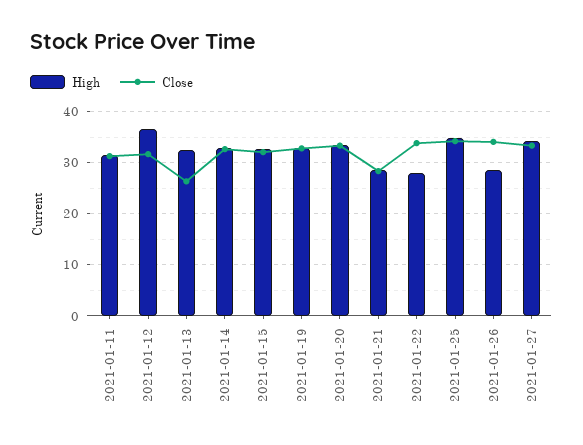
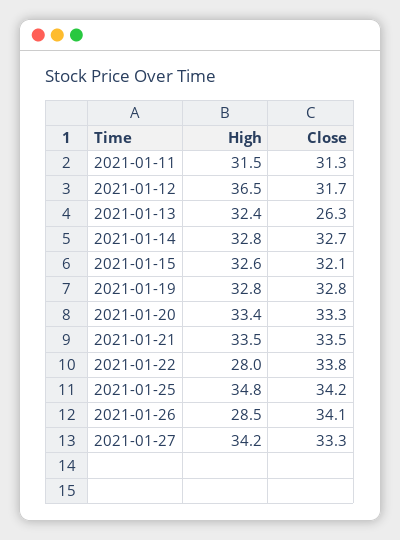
  {
    "High": {
      "2021-01-11": 31.5,
      "2021-01-12": 36.5,
      "2021-01-13": 32.4,
      "2021-01-14": 32.8,
      "2021-01-15": 32.6,
      "2021-01-19": 32.8,
      "2021-01-20": 33.4,
-     "2021-01-21": 28,
+     "2021-01-21": 33.5,
      "2021-01-22": 28,
      "2021-01-25": 34.8,
      "2021-01-26": 28.5,
      "2021-01-27": 34.2
    },
    "Close": {
      "2021-01-11": 31.3,
      "2021-01-12": 31.7,
      "2021-01-13": 26.3,
      "2021-01-14": 32.7,
      "2021-01-15": 32.1,
      "2021-01-19": 32.8,
      "2021-01-20": 33.3,
-     "2021-01-21": 28,
+     "2021-01-21": 33.5,
      "2021-01-22": 33.8,
      "2021-01-25": 34.2,
      "2021-01-26": 34.1,
      "2021-01-27": 33.3
    }
  }

